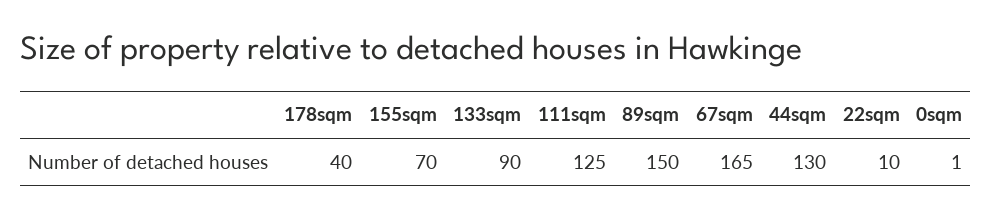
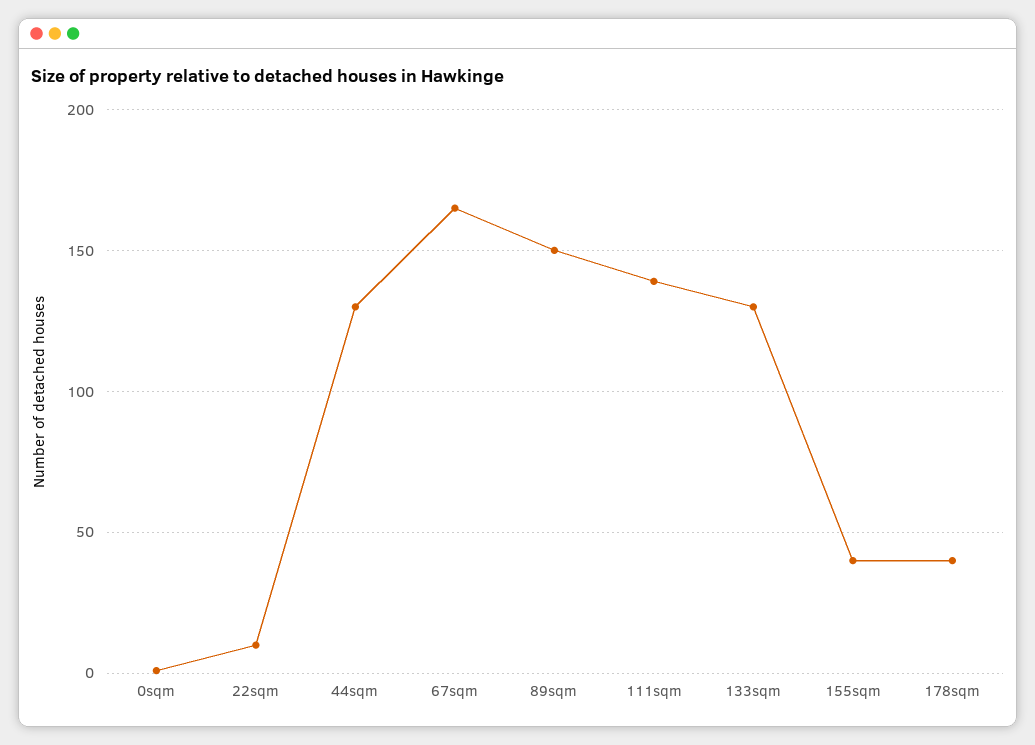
  {
    "178sqm": 40,
-   "155sqm": 70,
+   "155sqm": 40,
-   "133sqm": 90,
+   "133sqm": 130,
-   "111sqm": 125,
+   "111sqm": 140,
    "89sqm": 150,
    "67sqm": 165,
    "44sqm": 130,
    "22sqm": 10,
    "0sqm": 1
  }

